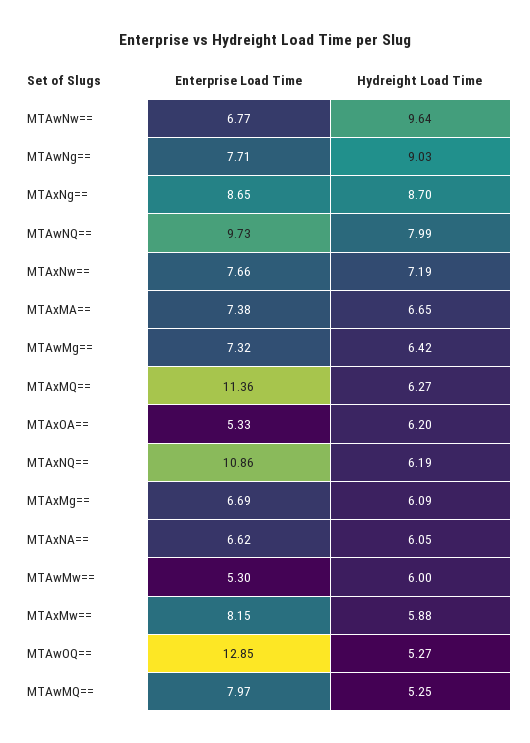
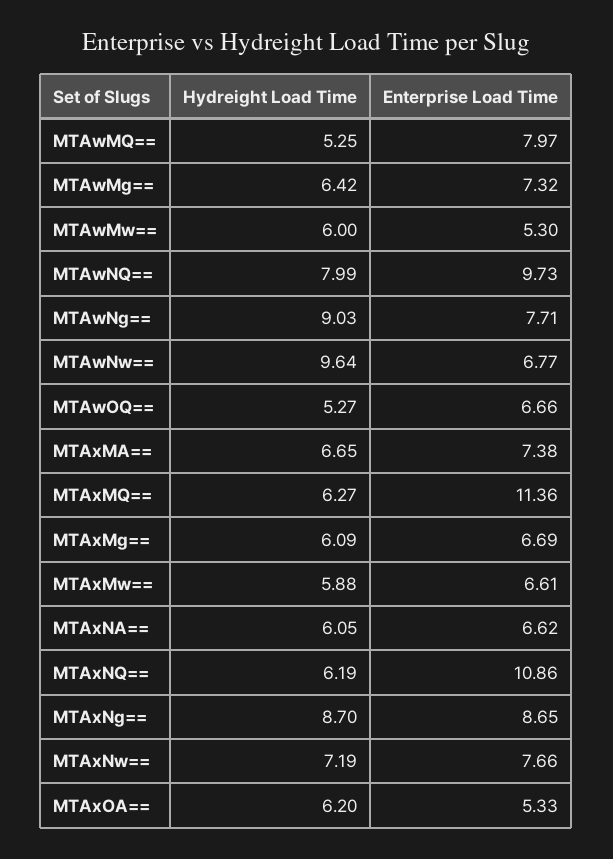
  {
    "Enterprise Load Time": {
      "MTAwNw==": 6.77,
      "MTAwNg==": 7.71,
      "MTAxNg==": 8.65,
      "MTAwNQ==": 9.73,
      "MTAxNw==": 7.66,
      "MTAxMA==": 7.38,
      "MTAwMg==": 7.32,
      "MTAxMQ==": 11.36,
      "MTAxOA==": 5.33,
      "MTAxNQ==": 10.86,
      "MTAxMg==": 6.69,
      "MTAxNA==": 6.62,
      "MTAwMw==": 5.3,
-     "MTAxMw==": 8.15,
+     "MTAxMw==": 6.61,
-     "MTAwOQ==": 12.85,
+     "MTAwOQ==": 6.66,
      "MTAwMQ==": 7.97
    },
    "Hydreight Load Time": {
      "MTAwNw==": 9.64,
      "MTAwNg==": 9.03,
      "MTAxNg==": 8.7,
      "MTAwNQ==": 7.99,
      "MTAxNw==": 7.19,
      "MTAxMA==": 6.65,
      "MTAwMg==": 6.42,
      "MTAxMQ==": 6.27,
      "MTAxOA==": 6.2,
      "MTAxNQ==": 6.19,
      "MTAxMg==": 6.09,
      "MTAxNA==": 6.05,
      "MTAwMw==": 6,
      "MTAxMw==": 5.88,
      "MTAwOQ==": 5.27,
      "MTAwMQ==": 5.25
    }
  }

